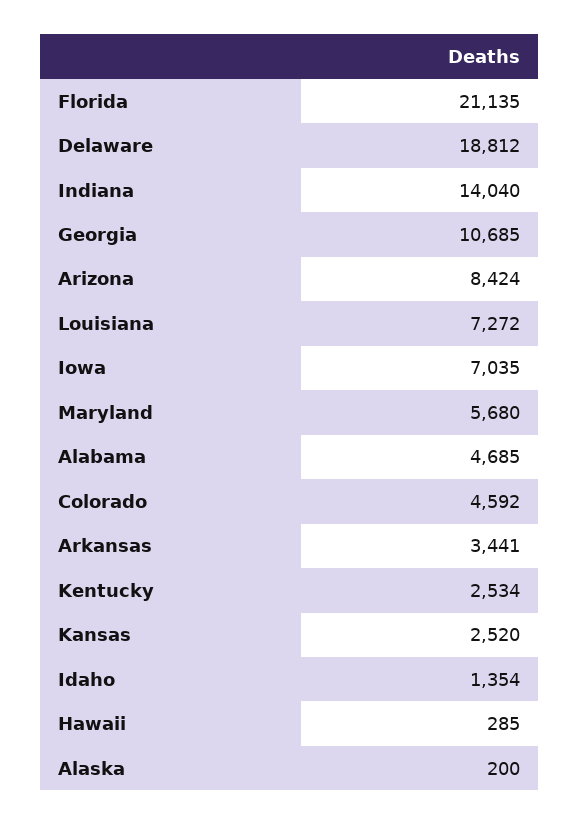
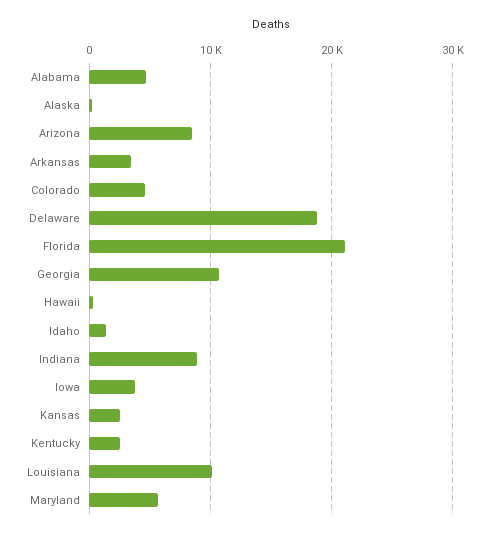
  {
    "Florida": 21135,
    "Delaware": 18812,
-   "Indiana": 14040,
+   "Indiana": 9000,
    "Georgia": 10685,
    "Arizona": 8424,
-   "Louisiana": 7272,
+   "Louisiana": 10000,
-   "Iowa": 7035,
+   "Iowa": 4000,
    "Maryland": 5680,
    "Alabama": 4685,
    "Colorado": 4592,
    "Arkansas": 3441,
    "Kentucky": 2534,
    "Kansas": 2520,
    "Idaho": 1354,
    "Hawaii": 285,
    "Alaska": 200
  }

